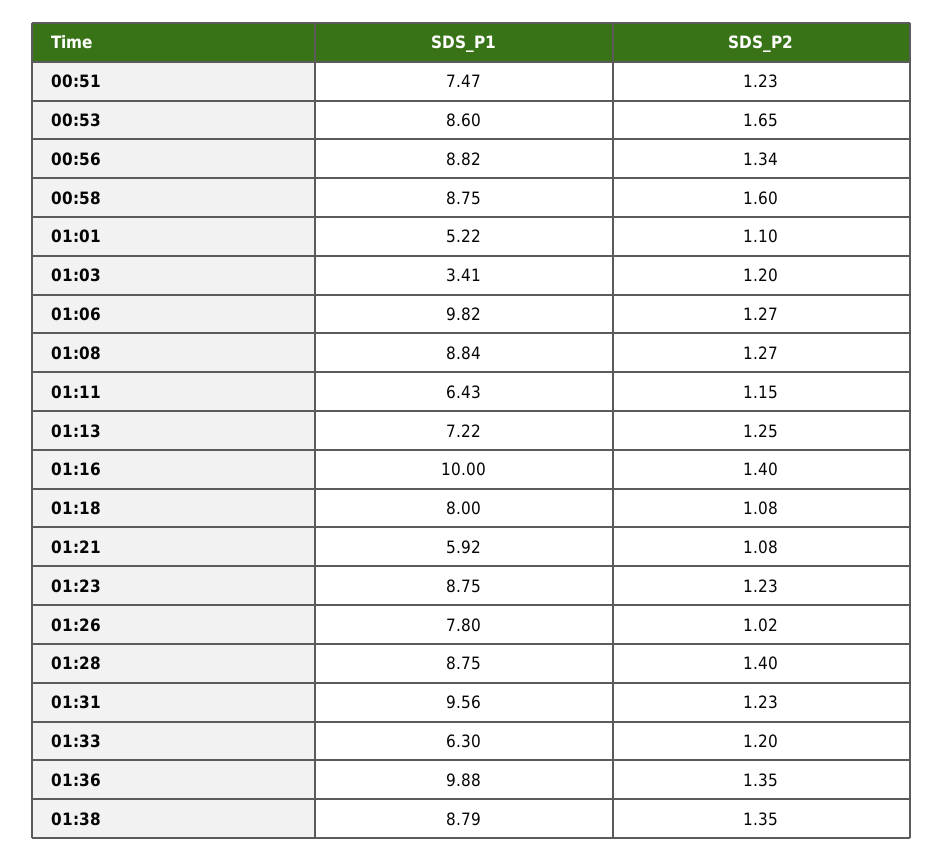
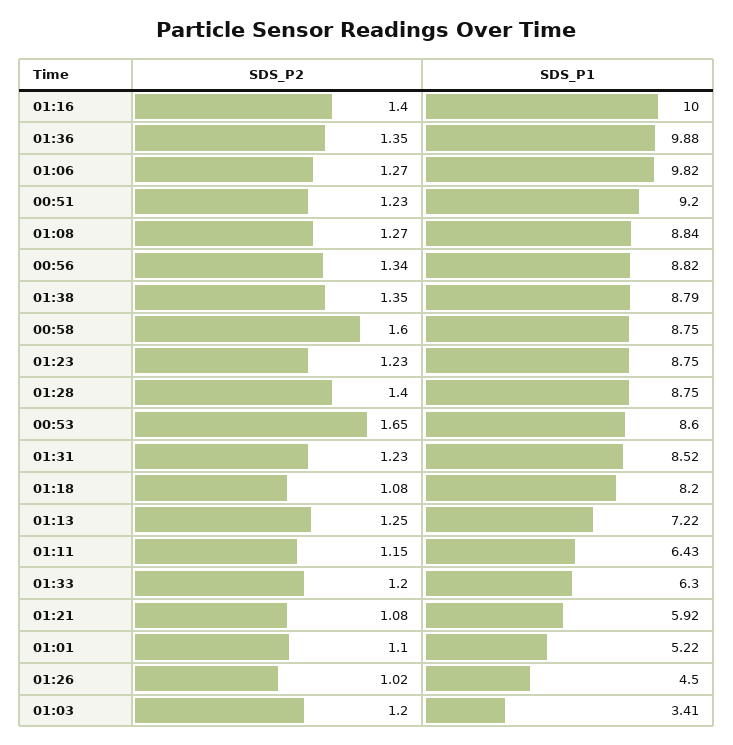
  {
    "SDS_P1": {
-     "00:51": 7.47,
+     "00:51": 9.2,
      "00:53": 8.6,
      "00:56": 8.82,
      "00:58": 8.75,
      "01:01": 5.22,
      "01:03": 3.41,
      "01:06": 9.82,
      "01:08": 8.84,
      "01:11": 6.43,
      "01:13": 7.22,
      "01:16": 10,
-     "01:18": 8,
+     "01:18": 8.2,
      "01:21": 5.92,
      "01:23": 8.75,
-     "01:26": 7.8,
+     "01:26": 4.5,
      "01:28": 8.75,
-     "01:31": 9.56,
+     "01:31": 8.52,
      "01:33": 6.3,
      "01:36": 9.88,
      "01:38": 8.79
    },
    "SDS_P2": {
      "00:51": 1.23,
      "00:53": 1.65,
      "00:56": 1.34,
      "00:58": 1.6,
      "01:01": 1.1,
      "01:03": 1.2,
      "01:06": 1.27,
      "01:08": 1.27,
      "01:11": 1.15,
      "01:13": 1.25,
      "01:16": 1.4,
      "01:18": 1.08,
      "01:21": 1.08,
      "01:23": 1.23,
      "01:26": 1.02,
      "01:28": 1.4,
      "01:31": 1.23,
      "01:33": 1.2,
      "01:36": 1.35,
      "01:38": 1.35
    }
  }

